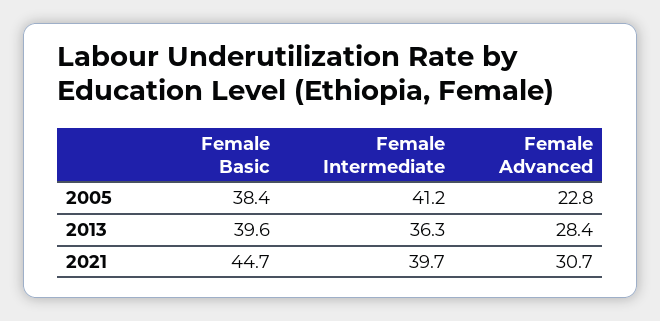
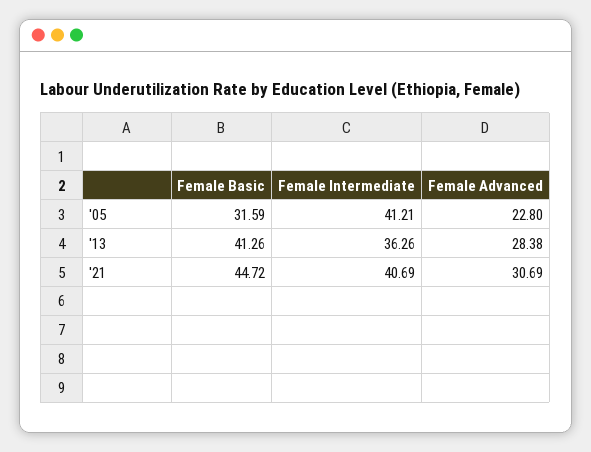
  {
    "Female Basic": {
-     "2005": 38.4,
+     "2005": 31.59,
-     "2013": 39.6,
+     "2013": 41.26,
      "2021": 44.72
    },
    "Female Intermediate": {
      "2005": 41.21,
      "2013": 36.26,
-     "2021": 39.7
+     "2021": 40.69
    },
    "Female Advanced": {
      "2005": 22.8,
      "2013": 28.38,
      "2021": 30.69
    }
  }

